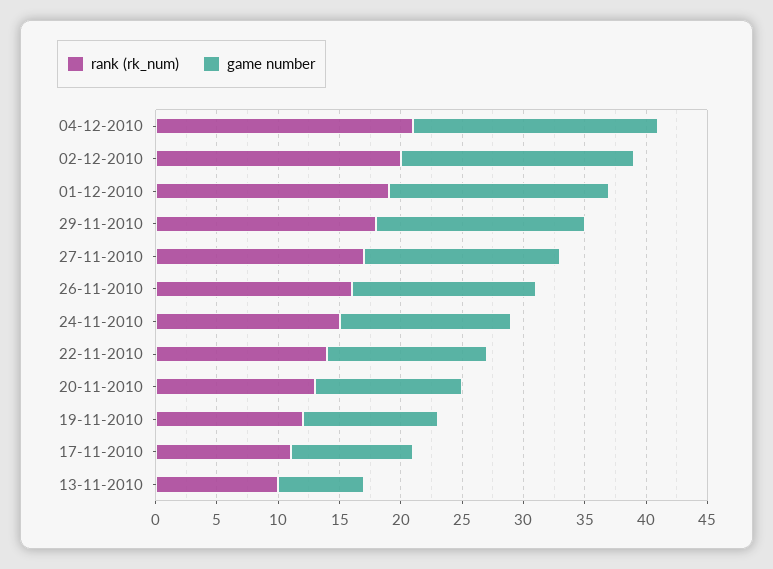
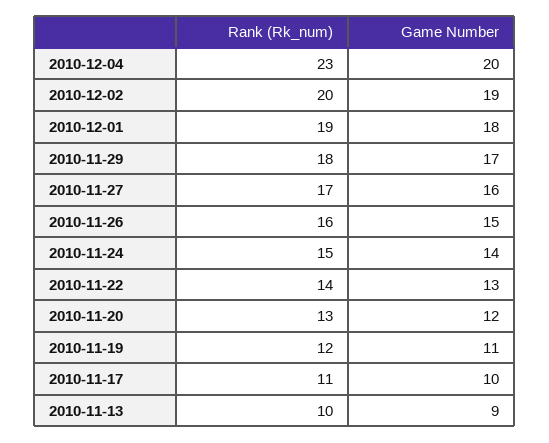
  {
    "rank (rk_num)": {
-     "04-12-2010": 21,
+     "04-12-2010": 23,
      "02-12-2010": 20,
      "01-12-2010": 19,
      "29-11-2010": 18,
      "27-11-2010": 17,
      "26-11-2010": 16,
      "24-11-2010": 15,
      "22-11-2010": 14,
      "20-11-2010": 13,
      "19-11-2010": 12,
      "17-11-2010": 11,
      "13-11-2010": 10
    },
    "game number": {
      "04-12-2010": 20,
      "02-12-2010": 19,
      "01-12-2010": 18,
      "29-11-2010": 17,
      "27-11-2010": 16,
      "26-11-2010": 15,
      "24-11-2010": 14,
      "22-11-2010": 13,
      "20-11-2010": 12,
      "19-11-2010": 11,
      "17-11-2010": 10,
-     "13-11-2010": 7
+     "13-11-2010": 9
    }
  }

